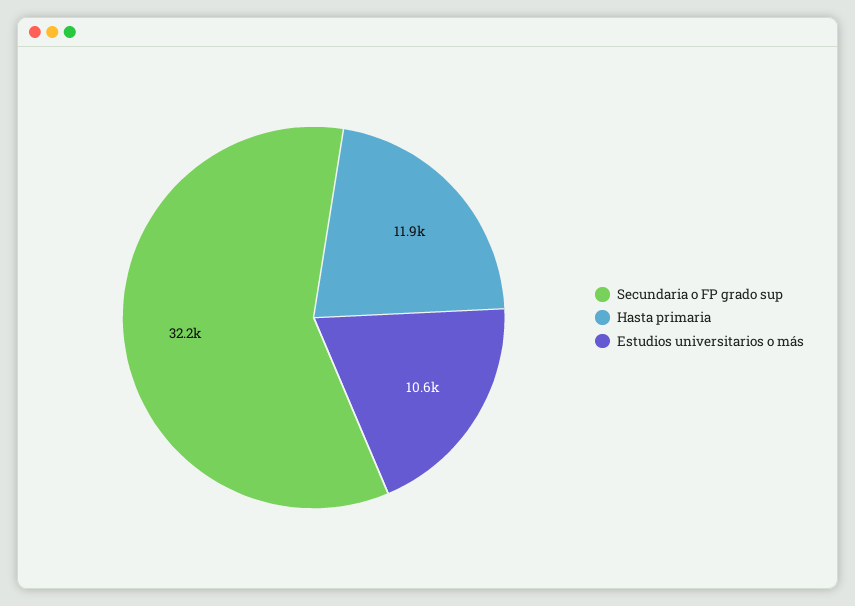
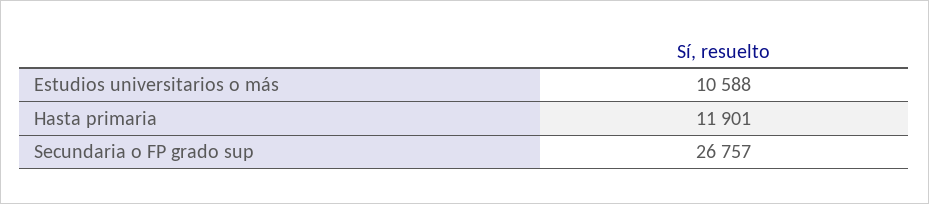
  {
-   "Secundaria o FP grado sup": 32200,
+   "Secundaria o FP grado sup": 26757,
    "Hasta primaria": 11901,
    "Estudios universitarios o más": 10588
  }

